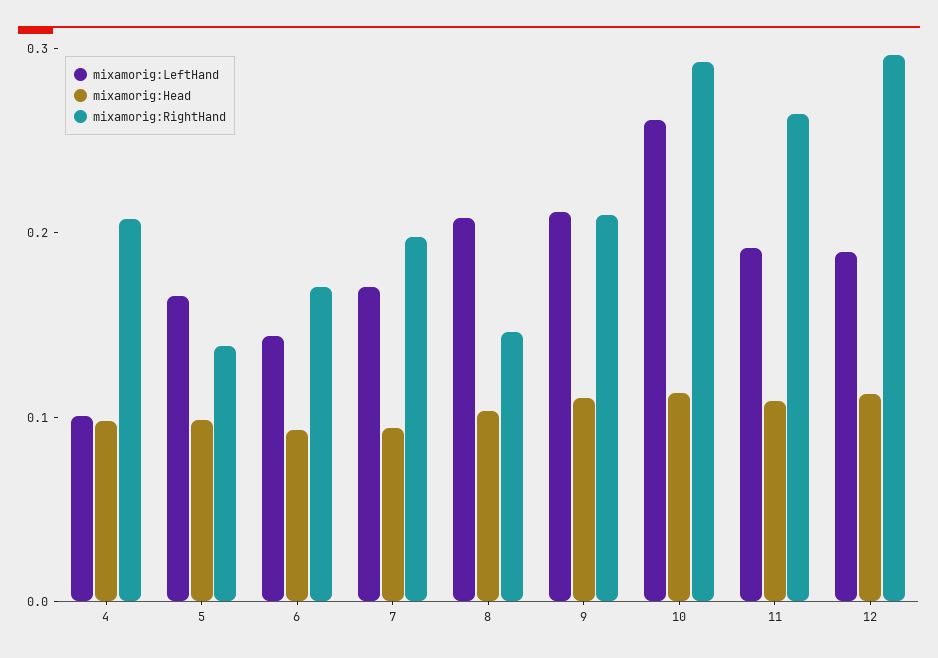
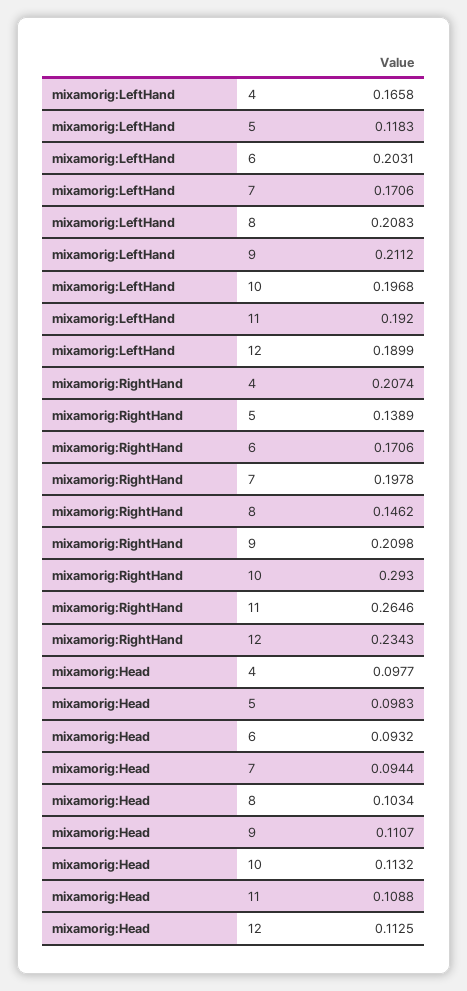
  {
    "mixamorig:LeftHand": {
-     "4": 0.1,
+     "4": 0.1658,
-     "5": 0.16,
+     "5": 0.1183,
-     "6": 0.14,
+     "6": 0.2031,
      "7": 0.1706,
      "8": 0.2083,
      "9": 0.2112,
-     "10": 0.26,
+     "10": 0.1968,
      "11": 0.192,
      "12": 0.1899
    },
    "mixamorig:Head": {
      "4": 0.0977,
      "5": 0.0983,
      "6": 0.0932,
      "7": 0.0944,
      "8": 0.1034,
      "9": 0.1107,
      "10": 0.1132,
      "11": 0.1088,
      "12": 0.1125
    },
    "mixamorig:RightHand": {
      "4": 0.2074,
      "5": 0.1389,
      "6": 0.1706,
      "7": 0.1978,
      "8": 0.1462,
      "9": 0.2098,
      "10": 0.293,
      "11": 0.2646,
-     "12": 0.3
+     "12": 0.2343
    }
  }

